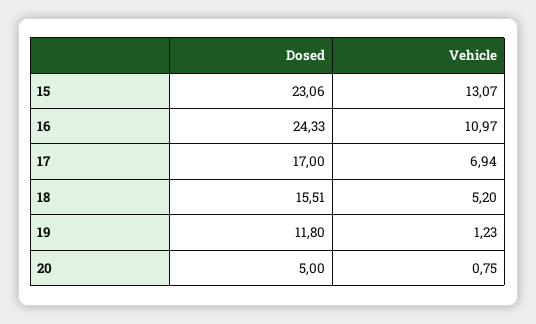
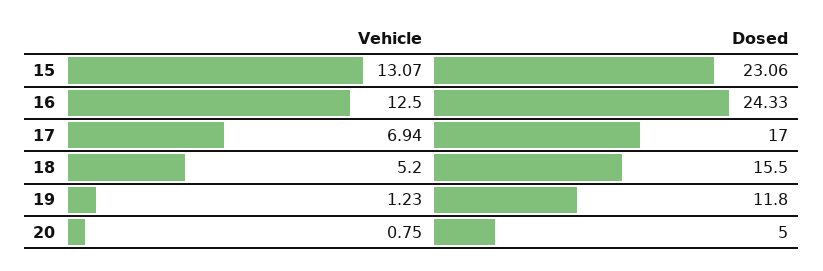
  {
    "Dosed": {
      "15": 23.06,
      "16": 24.33,
      "17": 17,
-     "18": 15.51,
+     "18": 15.5,
      "19": 11.8,
      "20": 5
    },
    "Vehicle": {
      "15": 13.07,
-     "16": 10.97,
+     "16": 12.5,
      "17": 6.94,
      "18": 5.2,
      "19": 1.23,
      "20": 0.75
    }
  }

